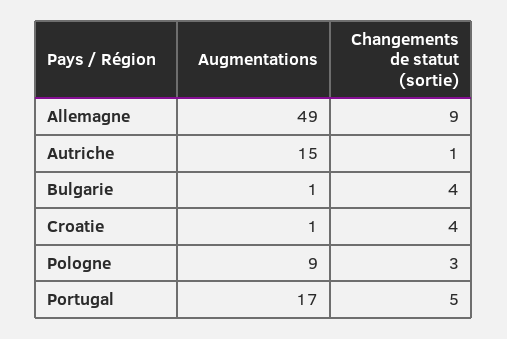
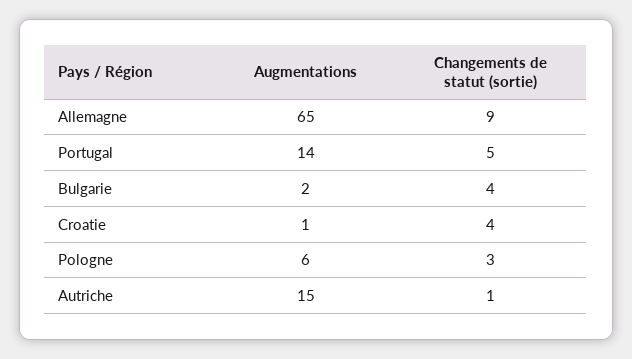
  {
    "Augmentations": {
-     "Allemagne": 49,
+     "Allemagne": 65,
      "Autriche": 15,
-     "Bulgarie": 1,
+     "Bulgarie": 2,
      "Croatie": 1,
-     "Pologne": 9,
+     "Pologne": 6,
-     "Portugal": 17
+     "Portugal": 14
    },
    "Changements de statut (sortie)": {
      "Allemagne": 9,
      "Autriche": 1,
      "Bulgarie": 4,
      "Croatie": 4,
      "Pologne": 3,
      "Portugal": 5
    }
  }

